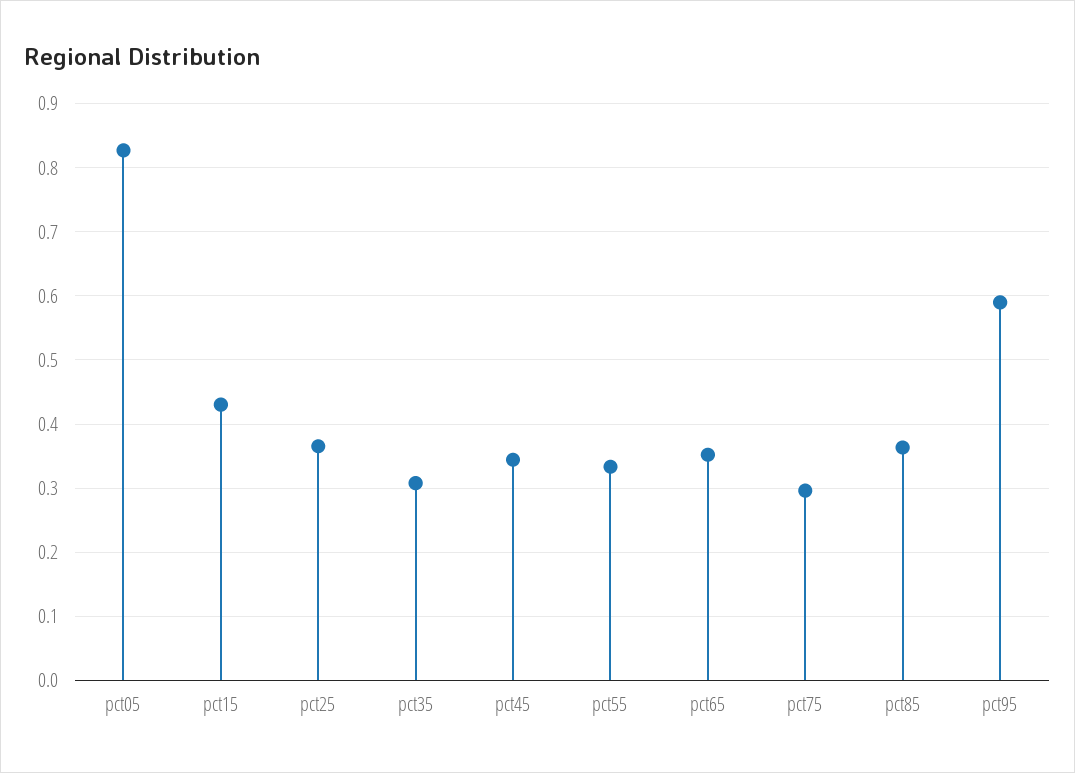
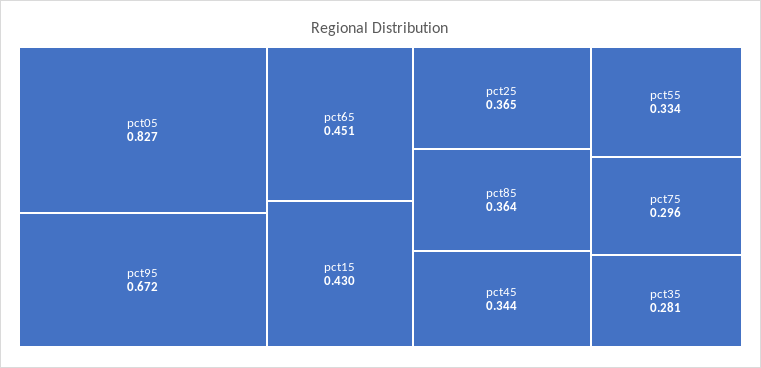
  {
    "pct05": 0.827,
    "pct15": 0.43,
    "pct25": 0.365,
-   "pct35": 0.31,
+   "pct35": 0.281,
    "pct45": 0.344,
    "pct55": 0.334,
-   "pct65": 0.35,
+   "pct65": 0.451,
    "pct75": 0.296,
    "pct85": 0.364,
-   "pct95": 0.59
+   "pct95": 0.672
  }

